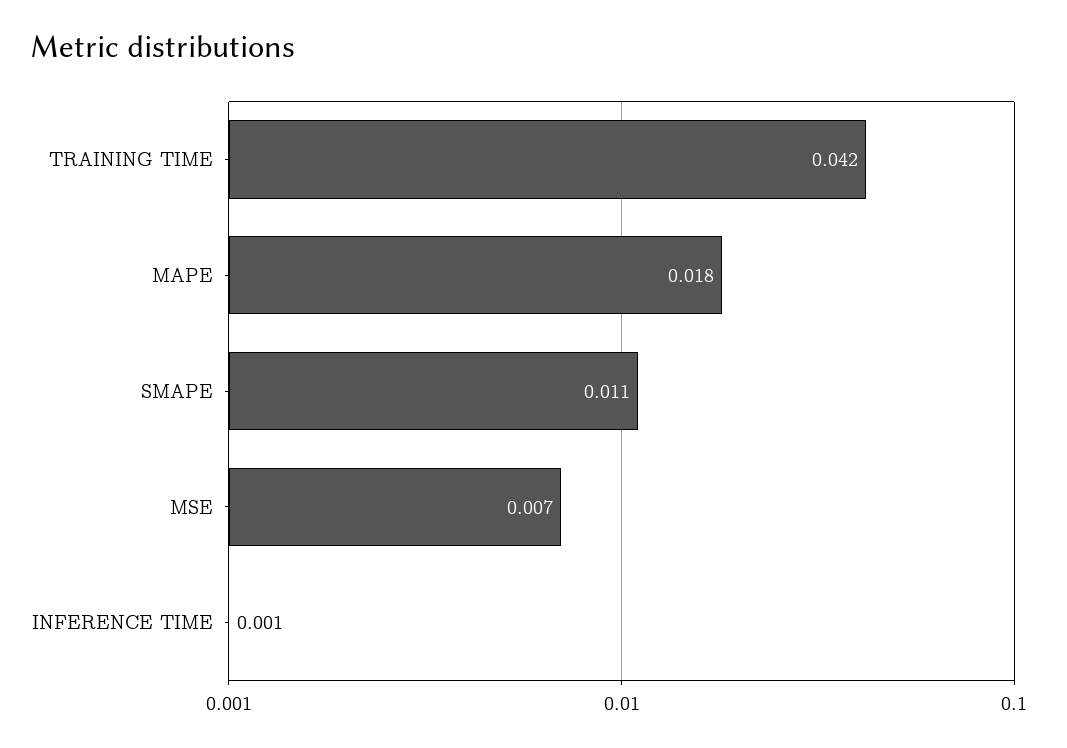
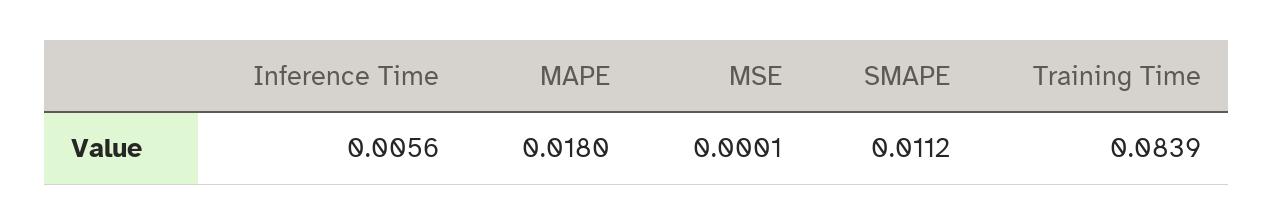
  {
-   "TRAINING TIME": 0.042,
+   "TRAINING TIME": 0.0839,
    "MAPE": 0.018,
    "SMAPE": 0.0112,
-   "MSE": 0.007,
+   "MSE": 0.0001,
-   "INFERENCE TIME": 0.001
+   "INFERENCE TIME": 0.0056
  }

